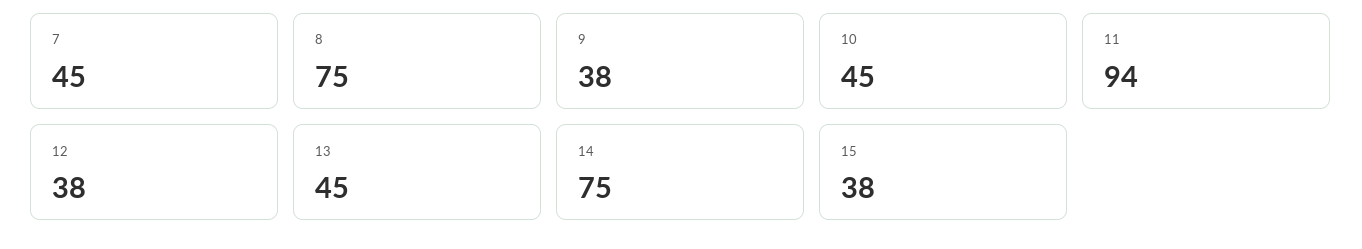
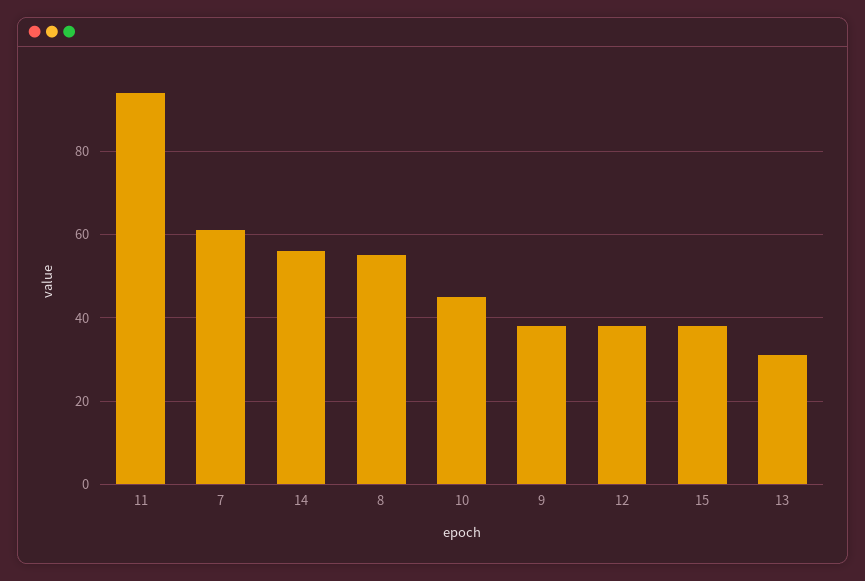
  {
-   "7": 45,
+   "7": 60,
-   "8": 75,
+   "8": 55,
    "9": 38,
    "10": 45,
    "11": 94,
    "12": 38,
-   "13": 45,
+   "13": 30,
-   "14": 75,
+   "14": 55,
    "15": 38
  }

